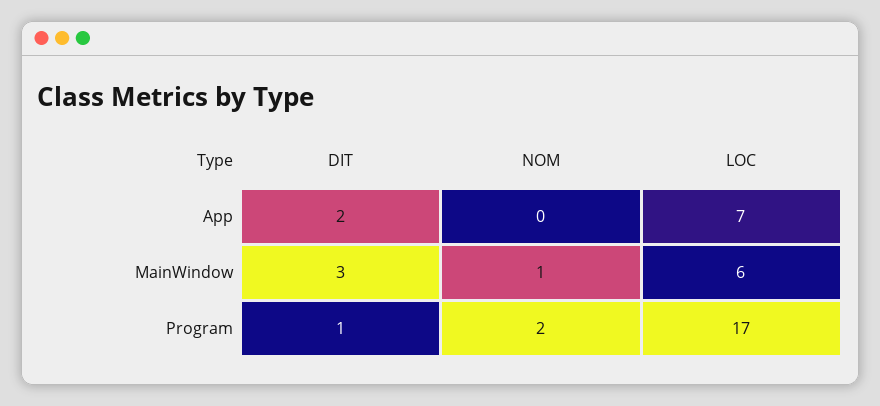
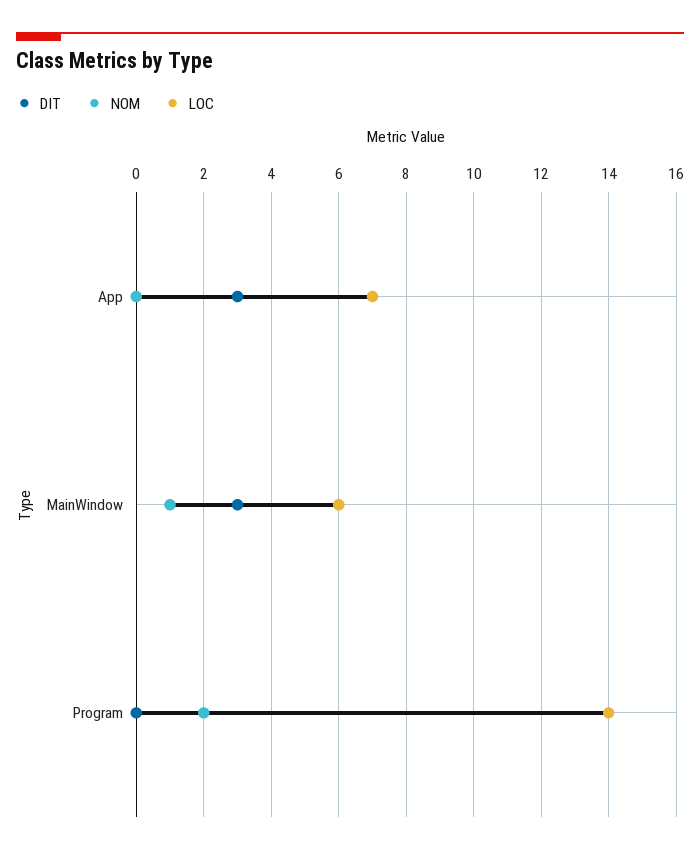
  {
    "DIT": {
-     "App": 2,
+     "App": 3,
      "MainWindow": 3,
-     "Program": 1
+     "Program": 0
    },
    "NOM": {
      "App": 0,
      "MainWindow": 1,
      "Program": 2
    },
    "LOC": {
      "App": 7,
      "MainWindow": 6,
-     "Program": 17
+     "Program": 14
    }
  }

